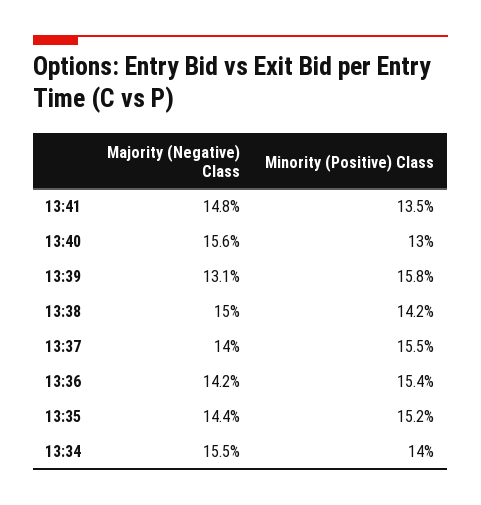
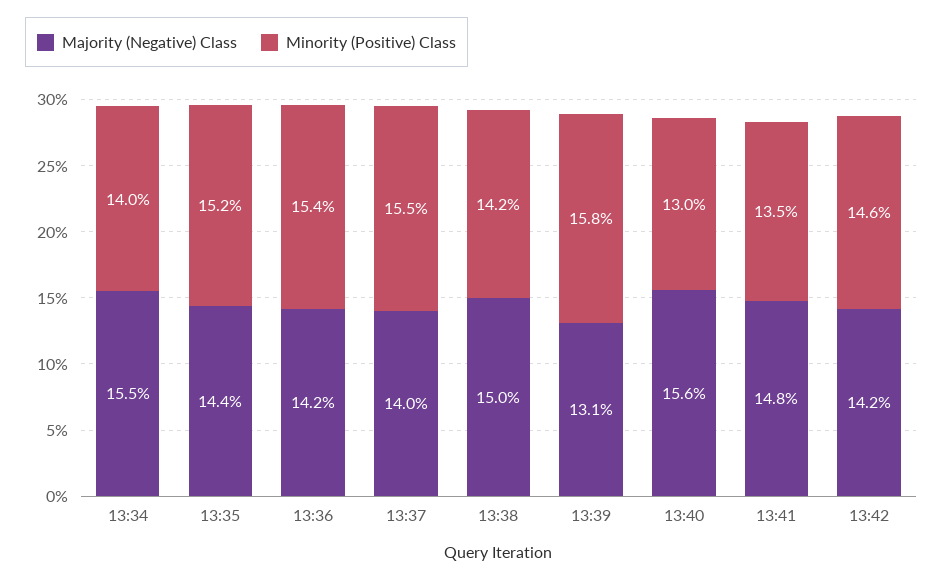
  {
    "Majority (Negative) Class": {
      "13:41": 14.8,
      "13:40": 15.6,
      "13:39": 13.1,
      "13:38": 15,
      "13:37": 14,
      "13:36": 14.2,
      "13:35": 14.4,
-     "13:34": 15.5
+     "13:34": 15.5,
+     "13:42": 14.2
    },
    "Minority (Positive) Class": {
      "13:41": 13.5,
      "13:40": 13,
      "13:39": 15.8,
      "13:38": 14.2,
      "13:37": 15.5,
      "13:36": 15.4,
      "13:35": 15.2,
-     "13:34": 14
+     "13:34": 14,
+     "13:42": 14.6
    }
  }

